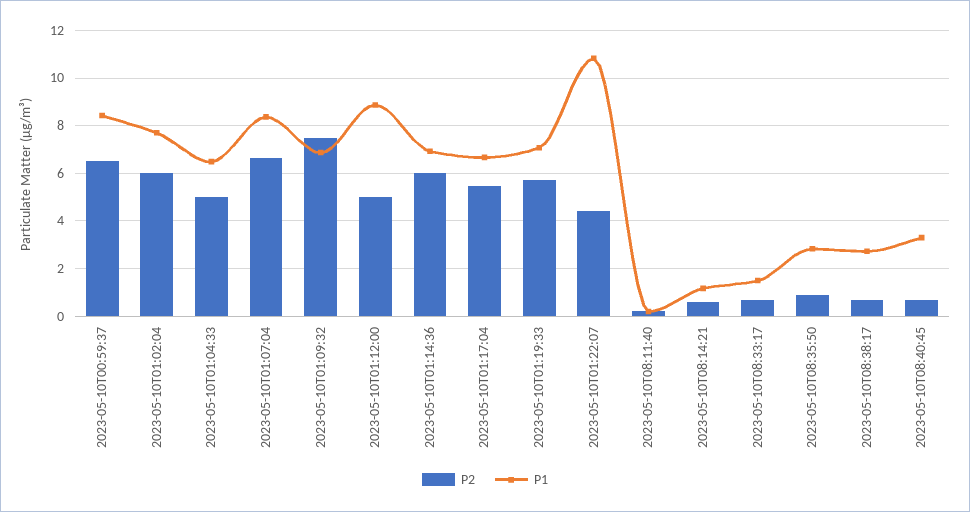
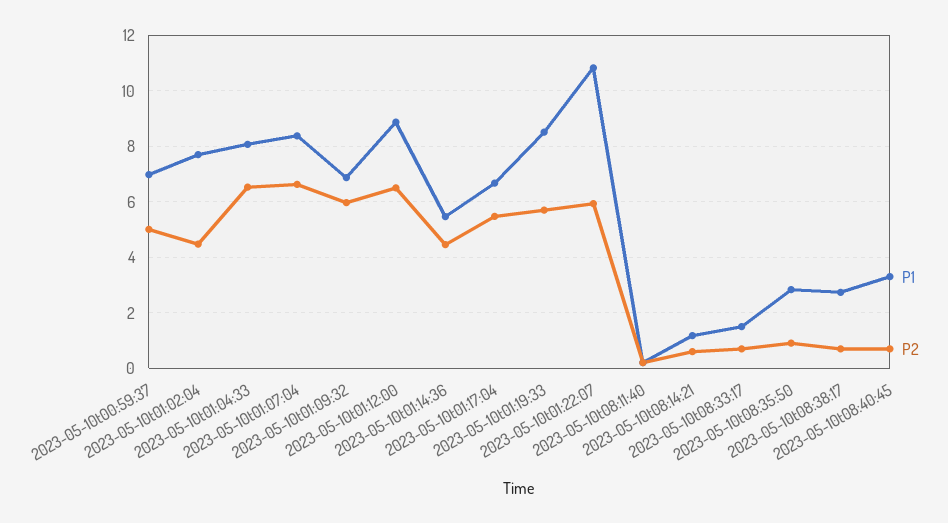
  {
    "P2": {
-     "2023-05-10T00:59:37": 6.5,
+     "2023-05-10T00:59:37": 5,
-     "2023-05-10T01:02:04": 6,
+     "2023-05-10T01:02:04": 4.5,
-     "2023-05-10T01:04:33": 5,
+     "2023-05-10T01:04:33": 6.5,
      "2023-05-10T01:07:04": 6.75,
-     "2023-05-10T01:09:32": 7.5,
+     "2023-05-10T01:09:32": 6,
-     "2023-05-10T01:12:00": 5,
+     "2023-05-10T01:12:00": 6.5,
-     "2023-05-10T01:14:36": 6,
+     "2023-05-10T01:14:36": 4.5,
      "2023-05-10T01:17:04": 5.5,
      "2023-05-10T01:19:33": 5.75,
-     "2023-05-10T01:22:07": 4.5,
+     "2023-05-10T01:22:07": 6,
      "2023-05-10T08:11:40": 0.25,
      "2023-05-10T08:14:21": 0.5,
      "2023-05-10T08:33:17": 0.75,
      "2023-05-10T08:35:50": 1,
      "2023-05-10T08:38:17": 0.75,
      "2023-05-10T08:40:45": 0.75
    },
    "P1": {
-     "2023-05-10T00:59:37": 8.5,
+     "2023-05-10T00:59:37": 7,
      "2023-05-10T01:02:04": 7.75,
-     "2023-05-10T01:04:33": 6.5,
+     "2023-05-10T01:04:33": 8,
      "2023-05-10T01:07:04": 8.25,
      "2023-05-10T01:09:32": 6.75,
      "2023-05-10T01:12:00": 8.75,
-     "2023-05-10T01:14:36": 7,
+     "2023-05-10T01:14:36": 5.5,
      "2023-05-10T01:17:04": 6.75,
-     "2023-05-10T01:19:33": 7,
+     "2023-05-10T01:19:33": 8.5,
      "2023-05-10T01:22:07": 10.75,
      "2023-05-10T08:11:40": 0.25,
      "2023-05-10T08:14:21": 1.25,
      "2023-05-10T08:33:17": 1.5,
      "2023-05-10T08:35:50": 2.75,
      "2023-05-10T08:38:17": 2.75,
      "2023-05-10T08:40:45": 3.25
    }
  }

